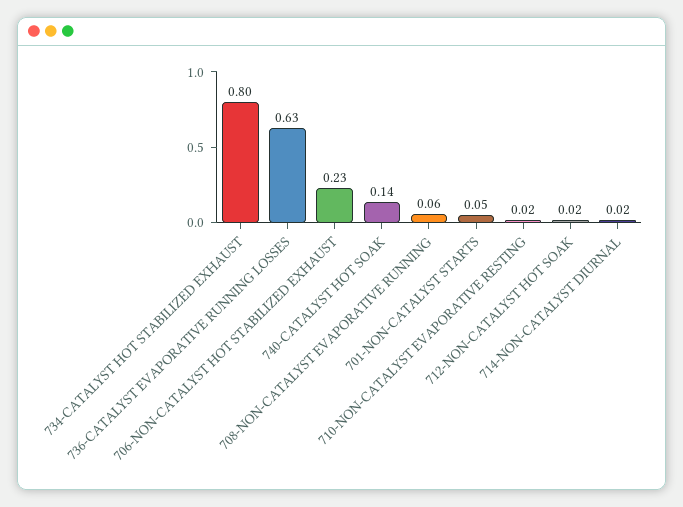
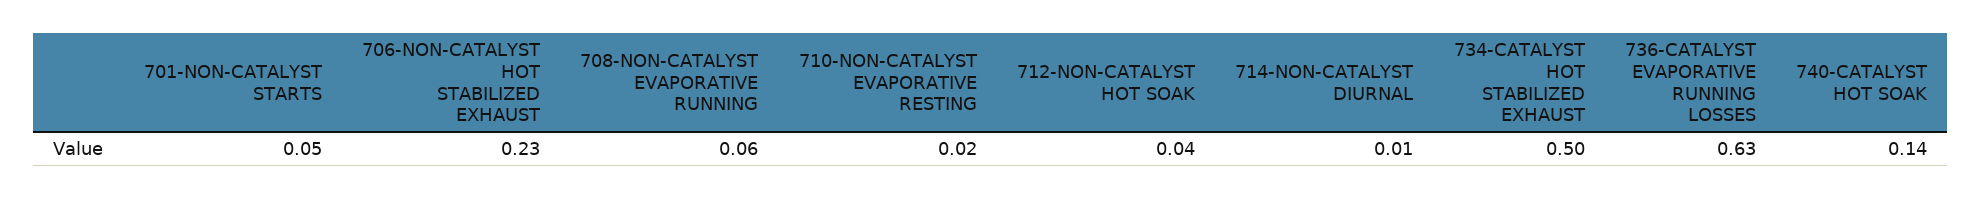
  {
-   "734-CATALYST HOT STABILIZED EXHAUST": 0.8,
+   "734-CATALYST HOT STABILIZED EXHAUST": 0.5,
    "736-CATALYST EVAPORATIVE RUNNING LOSSES": 0.63,
    "706-NON-CATALYST HOT STABILIZED EXHAUST": 0.23,
    "740-CATALYST HOT SOAK": 0.14,
    "708-NON-CATALYST EVAPORATIVE RUNNING": 0.06,
    "701-NON-CATALYST STARTS": 0.05,
    "710-NON-CATALYST EVAPORATIVE RESTING": 0.02,
-   "712-NON-CATALYST HOT SOAK": 0.02,
+   "712-NON-CATALYST HOT SOAK": 0.04,
-   "714-NON-CATALYST DIURNAL": 0.02
+   "714-NON-CATALYST DIURNAL": 0.01
  }

